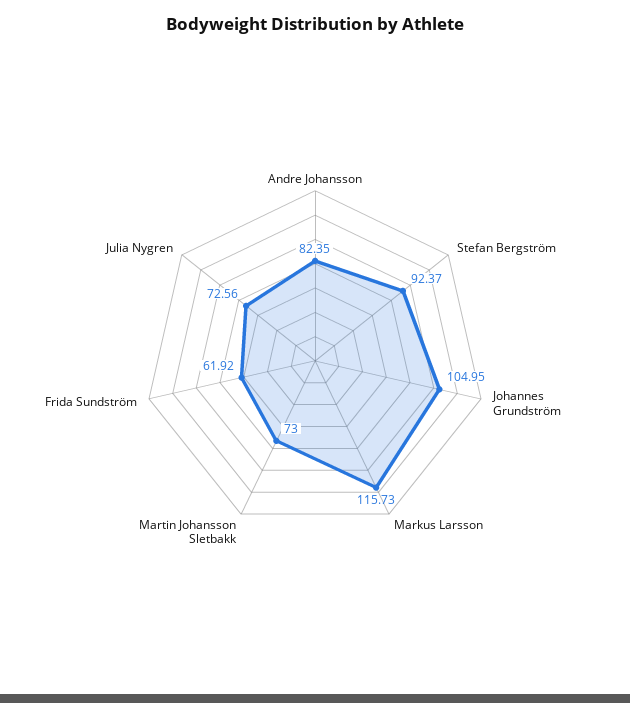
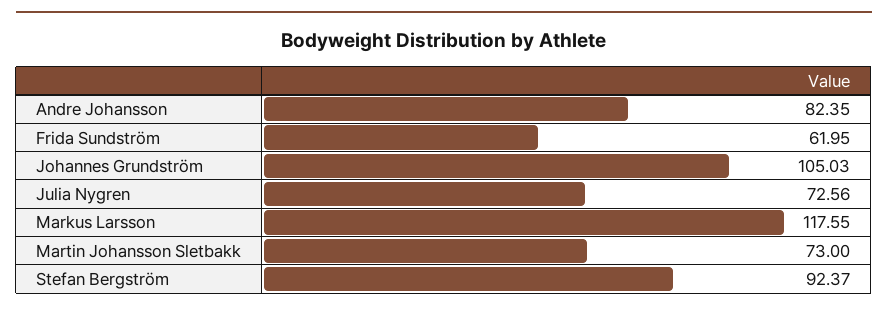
  {
    "Andre Johansson": 82.35,
    "Stefan Bergström": 92.37,
-   "Johannes Grundström": 104.95,
+   "Johannes Grundström": 105.03,
-   "Markus Larsson": 115.73,
+   "Markus Larsson": 117.55,
    "Martin Johansson Sletbakk": 73,
-   "Frida Sundström": 61.92,
+   "Frida Sundström": 61.95,
    "Julia Nygren": 72.56
  }

